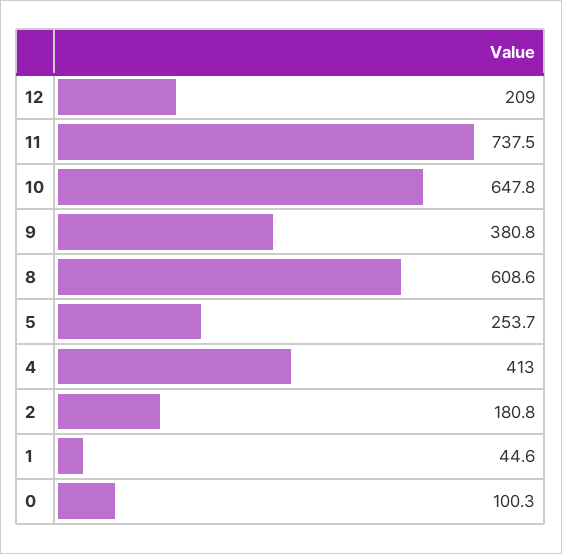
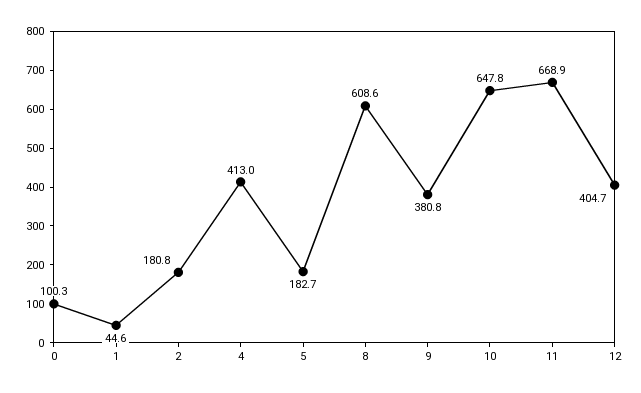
  {
-   "12": 209,
+   "12": 404.7,
-   "11": 737.5,
+   "11": 668.9,
    "10": 647.8,
    "9": 380.8,
    "8": 608.6,
-   "5": 253.7,
+   "5": 182.7,
    "4": 413,
    "2": 180.8,
    "1": 44.6,
    "0": 100.3
  }

